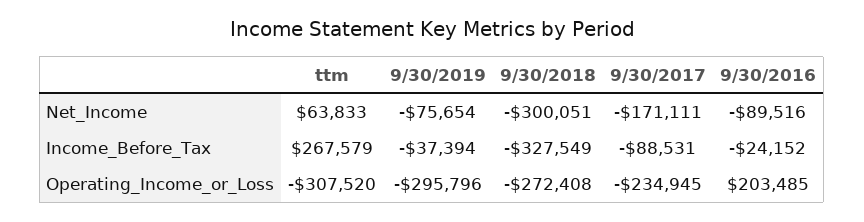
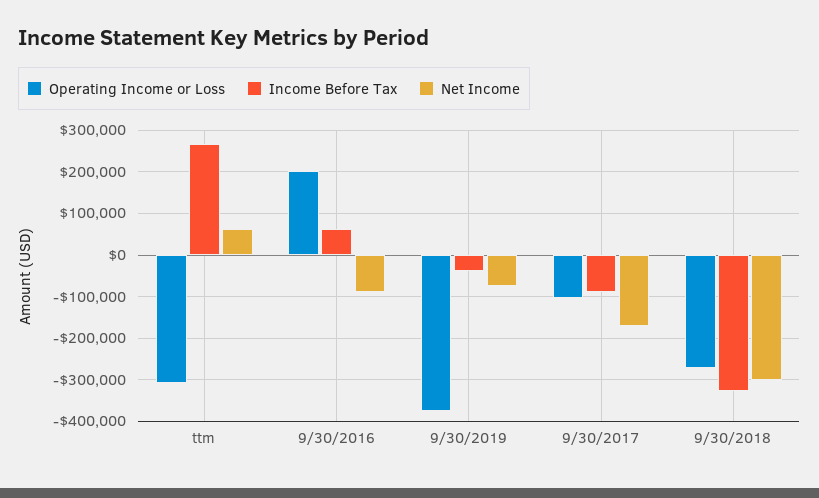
  {
    "Net_Income": {
      "ttm": 63833,
      "9/30/2019": -75654,
      "9/30/2018": -300051,
      "9/30/2017": -171111,
      "9/30/2016": -89516
    },
    "Income_Before_Tax": {
      "ttm": 267579,
      "9/30/2019": -37394,
      "9/30/2018": -327549,
      "9/30/2017": -88531,
-     "9/30/2016": -24152
+     "9/30/2016": 60000
    },
    "Operating_Income_or_Loss": {
      "ttm": -307520,
-     "9/30/2019": -295796,
+     "9/30/2019": -380000,
      "9/30/2018": -272408,
-     "9/30/2017": -234945,
+     "9/30/2017": -100000,
      "9/30/2016": 203485
    }
  }

